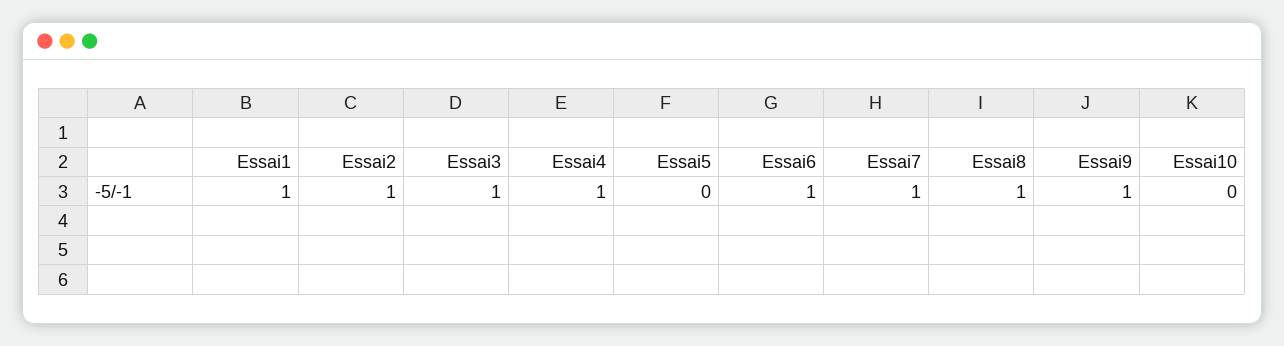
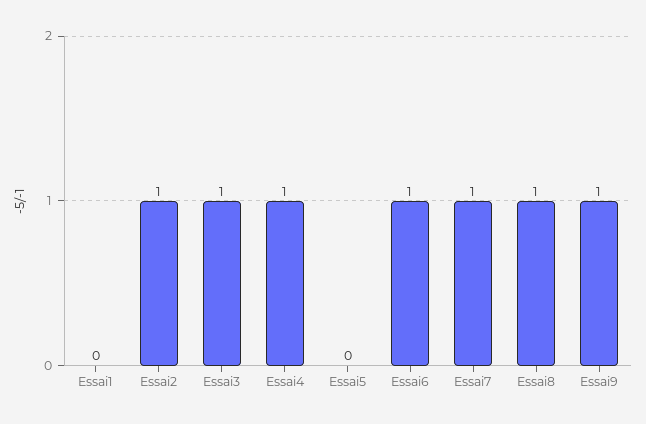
  {
-   "Essai1": 1,
+   "Essai1": 0,
    "Essai2": 1,
    "Essai3": 1,
    "Essai4": 1,
    "Essai5": 0,
    "Essai6": 1,
    "Essai7": 1,
    "Essai8": 1,
-   "Essai9": 1,
+   "Essai9": 1
-   "Essai10": 0
  }

